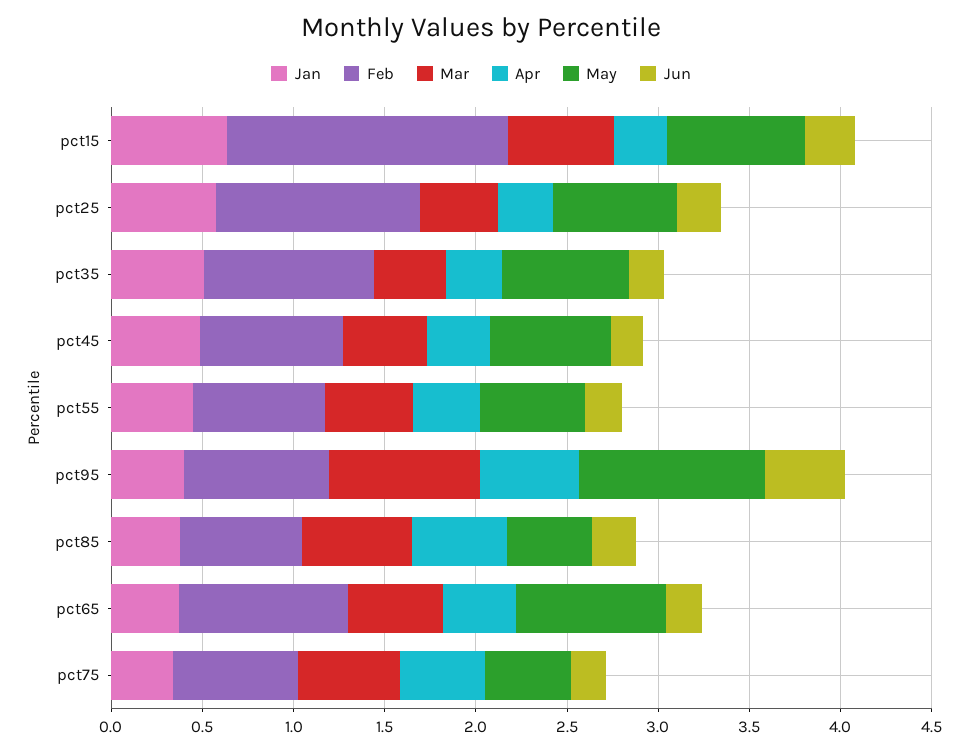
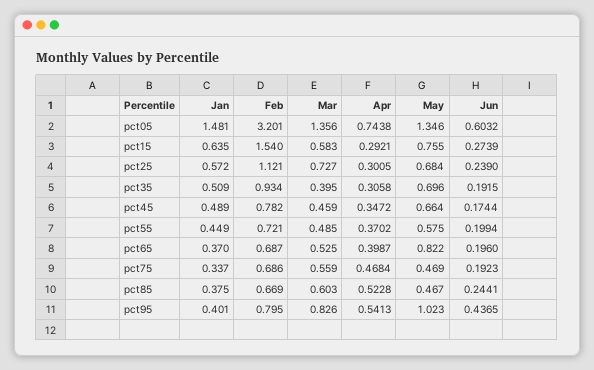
  {
    "Jan": {
      "pct15": 0.635,
      "pct25": 0.572,
      "pct35": 0.509,
      "pct45": 0.489,
      "pct55": 0.449,
      "pct95": 0.401,
      "pct85": 0.375,
      "pct65": 0.37,
-     "pct75": 0.337
+     "pct75": 0.337,
+     "pct05": 1.481
    },
    "Feb": {
      "pct15": 1.54,
      "pct25": 1.121,
      "pct35": 0.934,
      "pct45": 0.782,
      "pct55": 0.721,
      "pct95": 0.795,
      "pct85": 0.669,
-     "pct65": 0.9,
+     "pct65": 0.687,
-     "pct75": 0.686
+     "pct75": 0.686,
+     "pct05": 3.201
    },
    "Mar": {
      "pct15": 0.583,
-     "pct25": 0.4,
+     "pct25": 0.727,
      "pct35": 0.395,
      "pct45": 0.459,
      "pct55": 0.485,
      "pct95": 0.826,
      "pct85": 0.603,
      "pct65": 0.525,
-     "pct75": 0.559
+     "pct75": 0.559,
+     "pct05": 1.356
    },
    "Apr": {
      "pct15": 0.2921,
      "pct25": 0.3005,
      "pct35": 0.3058,
      "pct45": 0.3472,
      "pct55": 0.3702,
      "pct95": 0.5413,
      "pct85": 0.5228,
      "pct65": 0.3987,
-     "pct75": 0.4684
+     "pct75": 0.4684,
+     "pct05": 0.7438
    },
    "May": {
      "pct15": 0.755,
      "pct25": 0.684,
      "pct35": 0.696,
      "pct45": 0.664,
      "pct55": 0.575,
      "pct95": 1.023,
      "pct85": 0.467,
      "pct65": 0.822,
-     "pct75": 0.469
+     "pct75": 0.469,
+     "pct05": 1.346
    },
    "Jun": {
      "pct15": 0.2739,
      "pct25": 0.239,
      "pct35": 0.1915,
      "pct45": 0.1744,
      "pct55": 0.1994,
      "pct95": 0.4365,
      "pct85": 0.2441,
      "pct65": 0.196,
-     "pct75": 0.1923
+     "pct75": 0.1923,
+     "pct05": 0.6032
    }
  }

